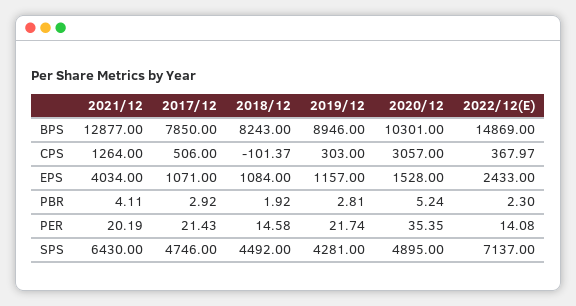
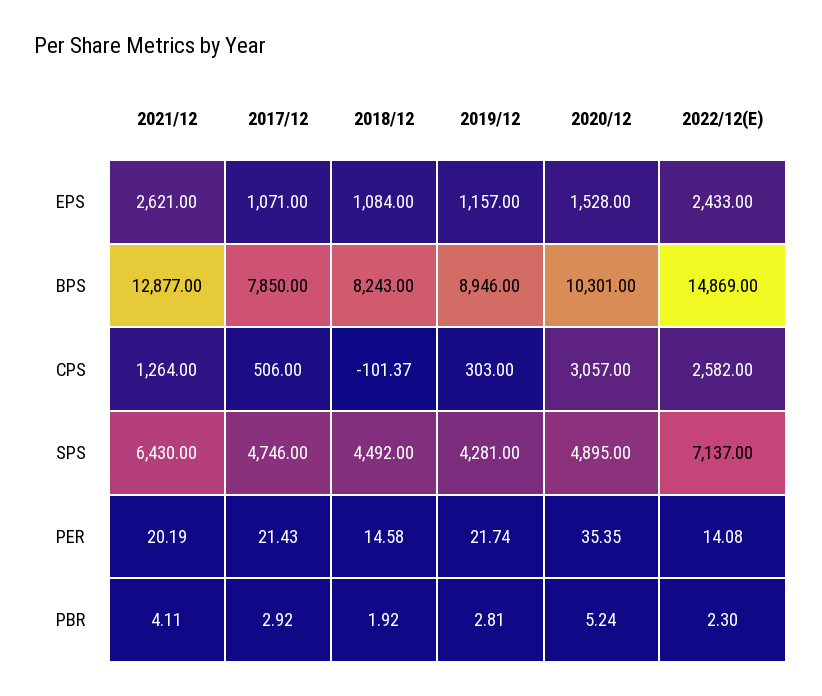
  {
    "2021/12": {
      "BPS": 12877,
      "CPS": 1264,
-     "EPS": 4034,
+     "EPS": 2621,
      "PBR": 4.11,
      "PER": 20.19,
      "SPS": 6430
    },
    "2017/12": {
      "BPS": 7850,
      "CPS": 506,
      "EPS": 1071,
      "PBR": 2.92,
      "PER": 21.43,
      "SPS": 4746
    },
    "2018/12": {
      "BPS": 8243,
      "CPS": -101.37,
      "EPS": 1084,
      "PBR": 1.92,
      "PER": 14.58,
      "SPS": 4492
    },
    "2019/12": {
      "BPS": 8946,
      "CPS": 303,
      "EPS": 1157,
      "PBR": 2.81,
      "PER": 21.74,
      "SPS": 4281
    },
    "2020/12": {
      "BPS": 10301,
      "CPS": 3057,
      "EPS": 1528,
      "PBR": 5.24,
      "PER": 35.35,
      "SPS": 4895
    },
    "2022/12(E)": {
      "BPS": 14869,
-     "CPS": 367.97,
+     "CPS": 2582,
      "EPS": 2433,
      "PBR": 2.3,
      "PER": 14.08,
      "SPS": 7137
    }
  }

